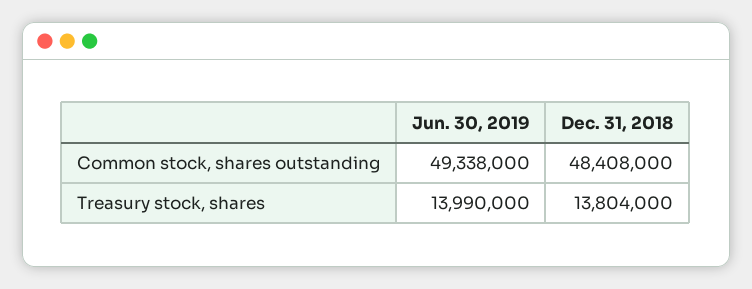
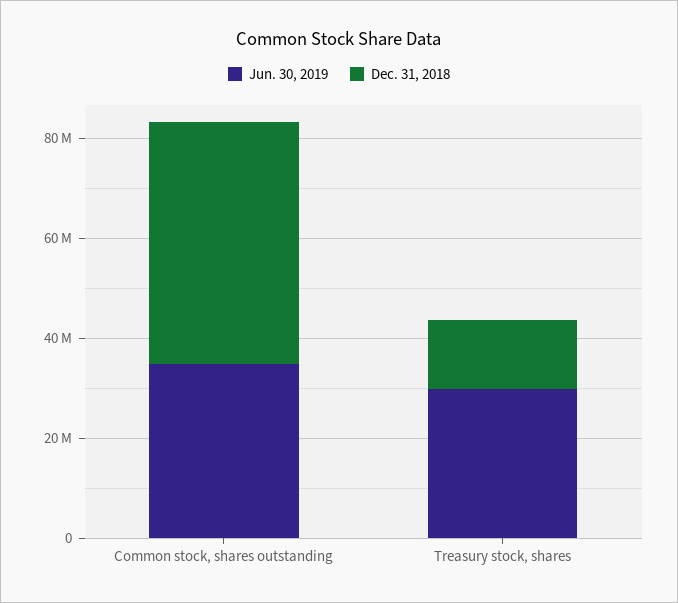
  {
    "Jun. 30, 2019": {
-     "Common stock, shares outstanding": 49338000,
+     "Common stock, shares outstanding": 35000000,
-     "Treasury stock, shares": 13990000
+     "Treasury stock, shares": 30000000
    },
    "Dec. 31, 2018": {
      "Common stock, shares outstanding": 48408000,
      "Treasury stock, shares": 13804000
    }
  }

